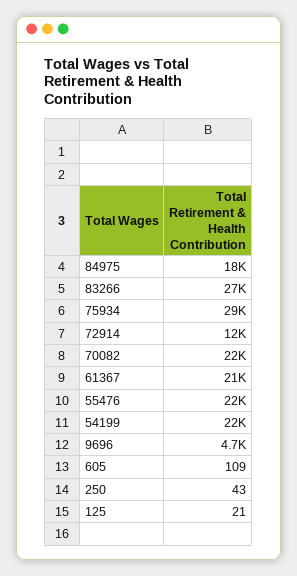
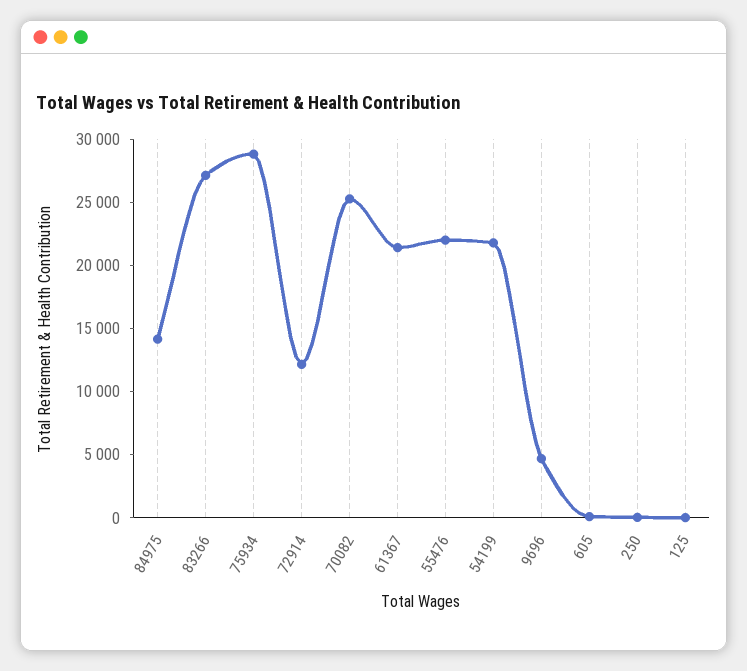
  {
-   "84975": 18000,
+   "84975": 14000,
    "83266": 27000,
    "75934": 29000,
    "72914": 12000,
-   "70082": 22000,
+   "70082": 25000,
    "61367": 21000,
    "55476": 22000,
    "54199": 22000,
    "9696": 4700,
    "605": 109,
    "250": 43,
    "125": 21
  }

